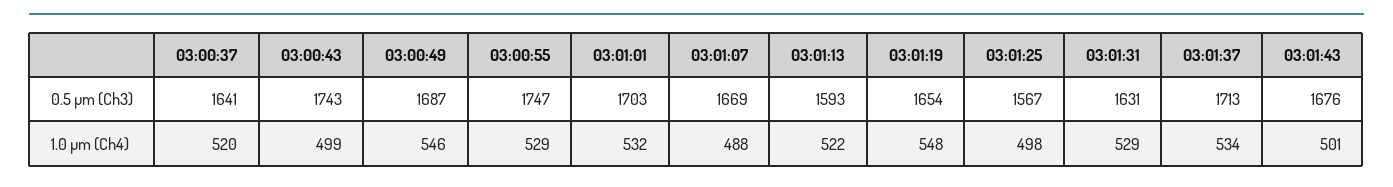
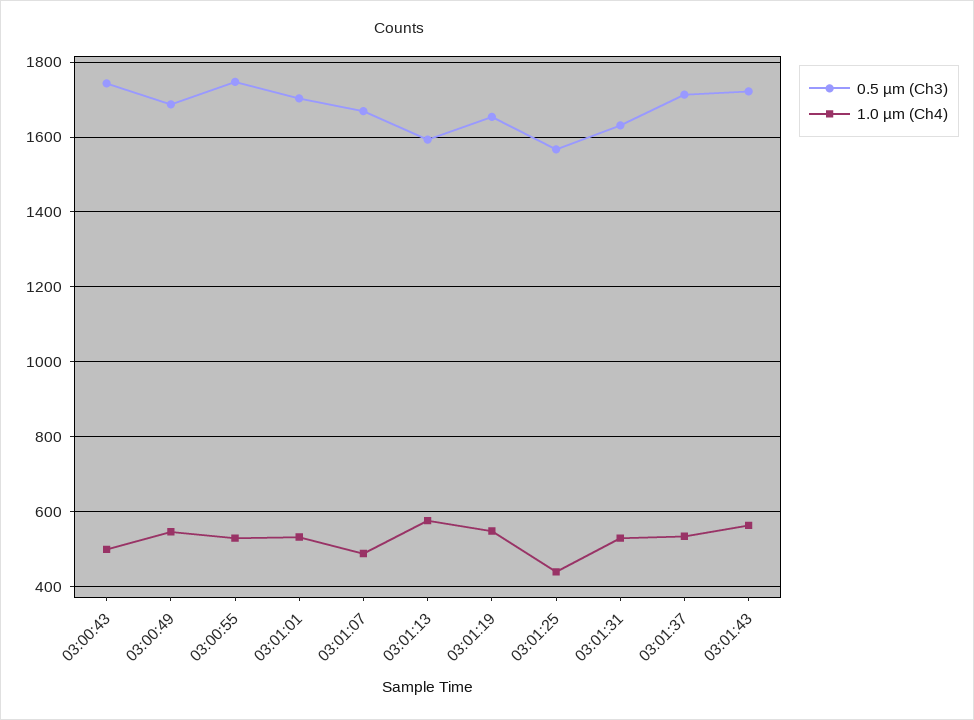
  {
    "0.5 µm (Ch3)": {
-     "03:00:37": 1641,
      "03:00:43": 1743,
      "03:00:49": 1687,
      "03:00:55": 1747,
      "03:01:01": 1703,
      "03:01:07": 1669,
      "03:01:13": 1593,
      "03:01:19": 1654,
      "03:01:25": 1567,
      "03:01:31": 1631,
      "03:01:37": 1713,
-     "03:01:43": 1676
+     "03:01:43": 1720
    },
    "1.0 µm (Ch4)": {
-     "03:00:37": 520,
      "03:00:43": 499,
      "03:00:49": 546,
      "03:00:55": 529,
      "03:01:01": 532,
      "03:01:07": 488,
-     "03:01:13": 522,
+     "03:01:13": 580,
      "03:01:19": 548,
-     "03:01:25": 498,
+     "03:01:25": 440,
      "03:01:31": 529,
      "03:01:37": 534,
-     "03:01:43": 501
+     "03:01:43": 560
    }
  }

